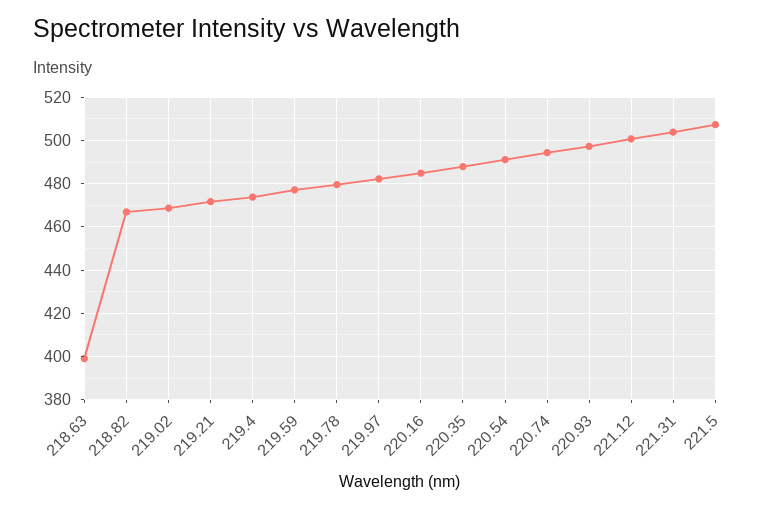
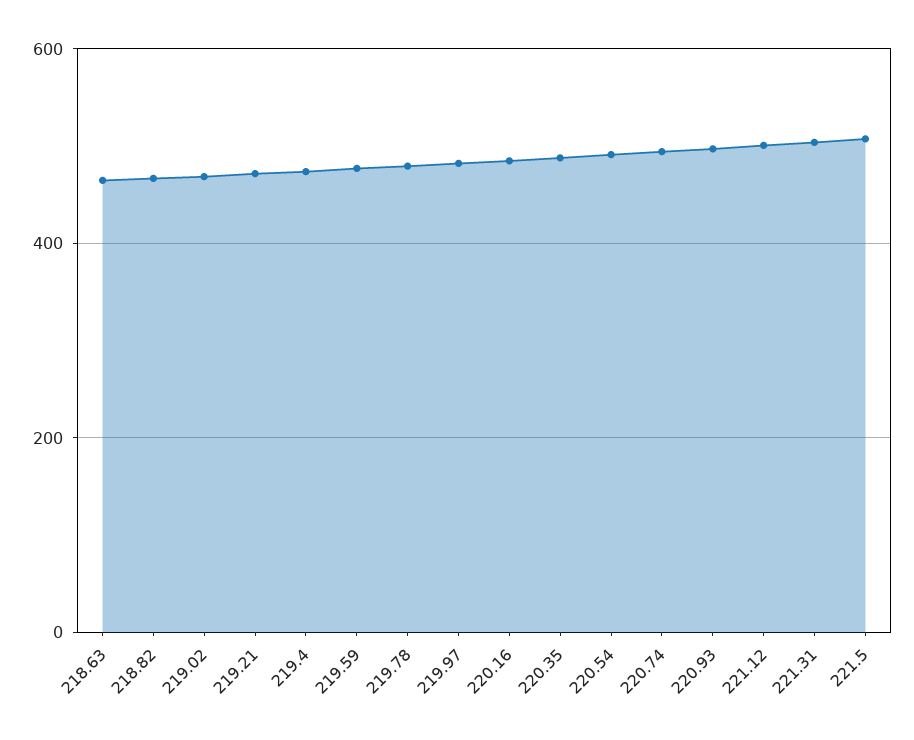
  {
-   "218.63": 400,
+   "218.63": 460,
    "218.82": 465,
    "219.02": 470,
    "219.21": 470,
    "219.4": 475,
    "219.59": 475,
    "219.78": 480,
    "219.97": 480,
    "220.16": 485,
    "220.35": 490,
    "220.54": 490,
    "220.74": 495,
    "220.93": 495,
    "221.12": 500,
    "221.31": 505,
    "221.5": 505
  }

